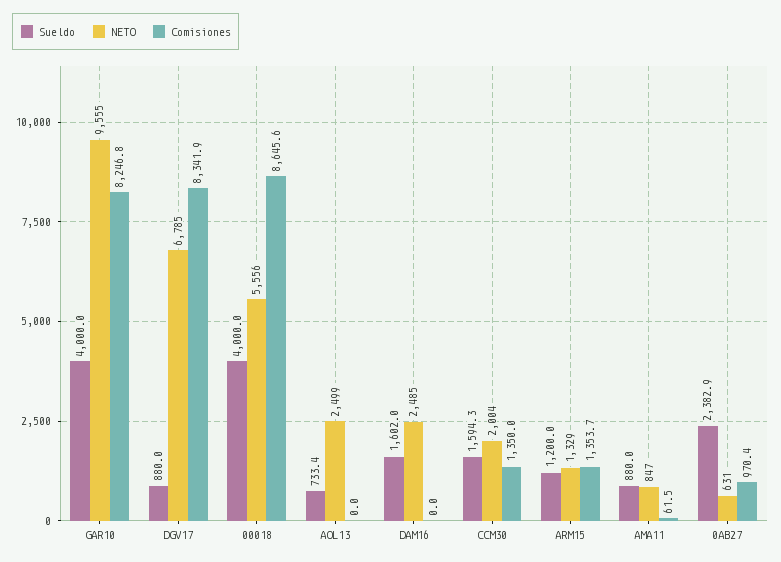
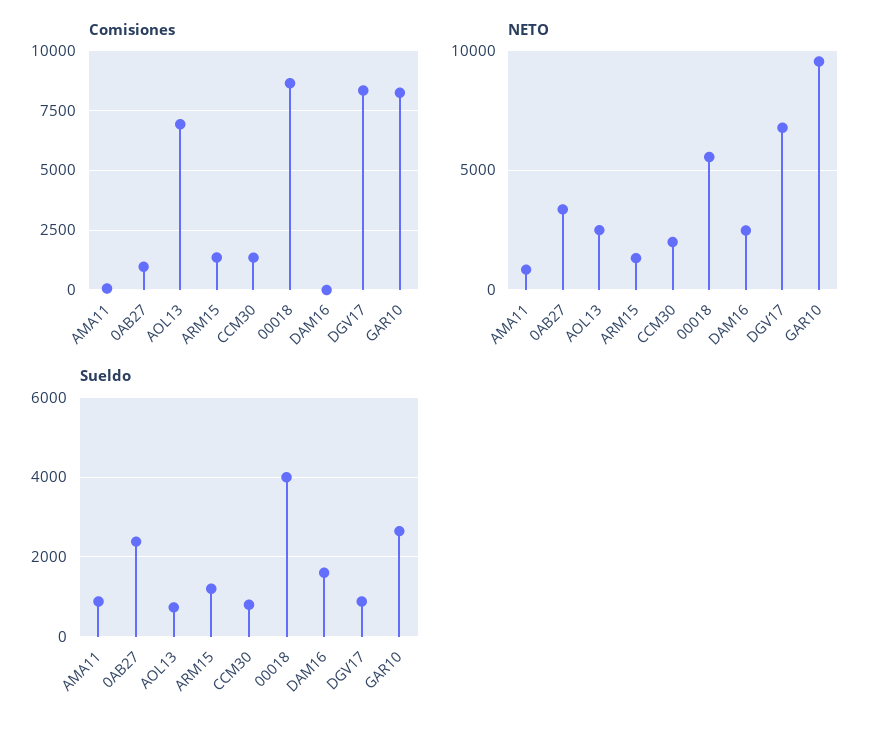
  {
    "Sueldo": {
-     "GAR10": 4000,
+     "GAR10": 2600,
      "DGV17": 880,
      "00018": 4000,
      "AOL13": 733.4,
      "DAM16": 1602,
-     "CCM30": 1594.3,
+     "CCM30": 800,
      "ARM15": 1200,
      "AMA11": 880,
      "0AB27": 2382.9
    },
    "NETO": {
      "GAR10": 9555,
      "DGV17": 6785,
      "00018": 5556,
      "AOL13": 2499,
      "DAM16": 2485,
      "CCM30": 2004,
      "ARM15": 1329,
      "AMA11": 847,
-     "0AB27": 631
+     "0AB27": 3500
    },
    "Comisiones": {
      "GAR10": 8246.8,
      "DGV17": 8341.9,
      "00018": 8645.6,
-     "AOL13": 0,
+     "AOL13": 7000,
      "DAM16": 0,
      "CCM30": 1350,
      "ARM15": 1353.7,
      "AMA11": 61.5,
      "0AB27": 970.4
    }
  }

